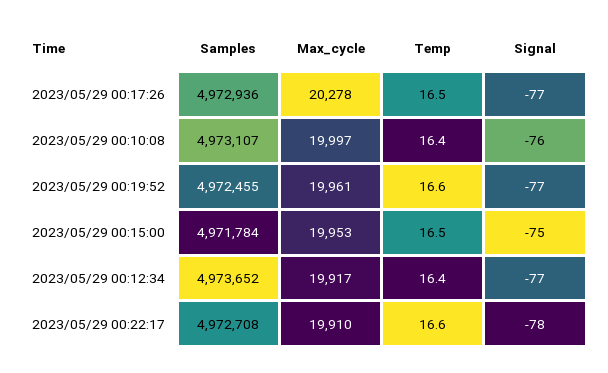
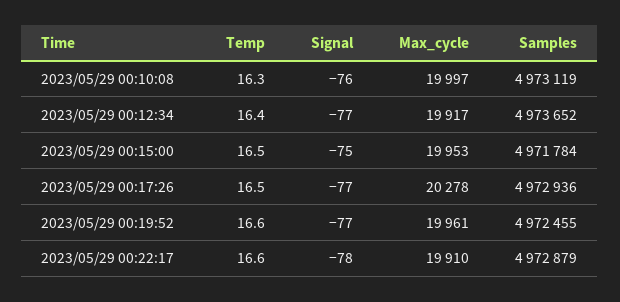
  {
    "Samples": {
      "2023/05/29 00:17:26": 4972936,
-     "2023/05/29 00:10:08": 4973107,
+     "2023/05/29 00:10:08": 4973119,
      "2023/05/29 00:19:52": 4972455,
      "2023/05/29 00:15:00": 4971784,
      "2023/05/29 00:12:34": 4973652,
-     "2023/05/29 00:22:17": 4972708
+     "2023/05/29 00:22:17": 4972879
    },
    "Max_cycle": {
      "2023/05/29 00:17:26": 20278,
      "2023/05/29 00:10:08": 19997,
      "2023/05/29 00:19:52": 19961,
      "2023/05/29 00:15:00": 19953,
      "2023/05/29 00:12:34": 19917,
      "2023/05/29 00:22:17": 19910
    },
    "Temp": {
      "2023/05/29 00:17:26": 16.5,
-     "2023/05/29 00:10:08": 16.4,
+     "2023/05/29 00:10:08": 16.3,
      "2023/05/29 00:19:52": 16.6,
      "2023/05/29 00:15:00": 16.5,
      "2023/05/29 00:12:34": 16.4,
      "2023/05/29 00:22:17": 16.6
    },
    "Signal": {
      "2023/05/29 00:17:26": -77,
      "2023/05/29 00:10:08": -76,
      "2023/05/29 00:19:52": -77,
      "2023/05/29 00:15:00": -75,
      "2023/05/29 00:12:34": -77,
      "2023/05/29 00:22:17": -78
    }
  }

